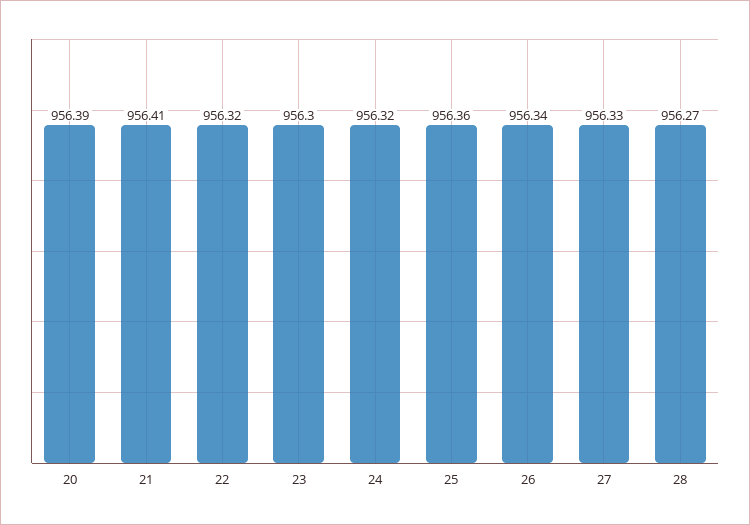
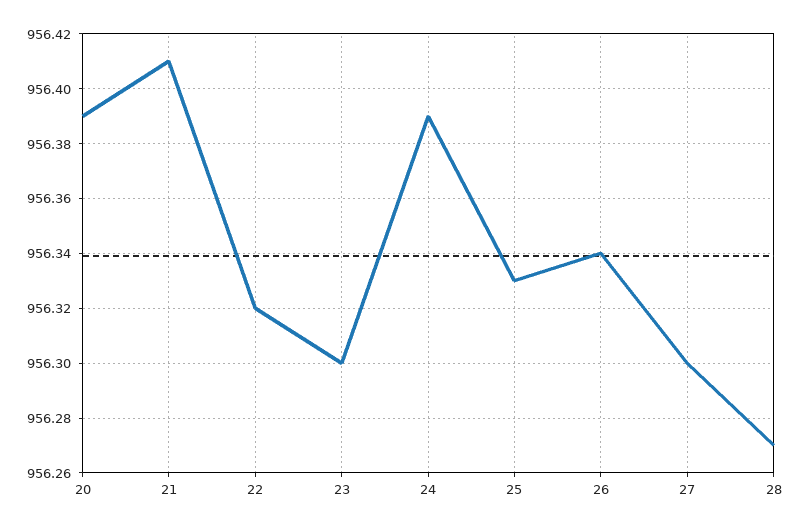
  {
    "20": 956.39,
    "21": 956.41,
    "22": 956.32,
    "23": 956.3,
-   "24": 956.32,
+   "24": 956.39,
-   "25": 956.36,
+   "25": 956.33,
    "26": 956.34,
-   "27": 956.33,
+   "27": 956.3,
    "28": 956.27
  }

